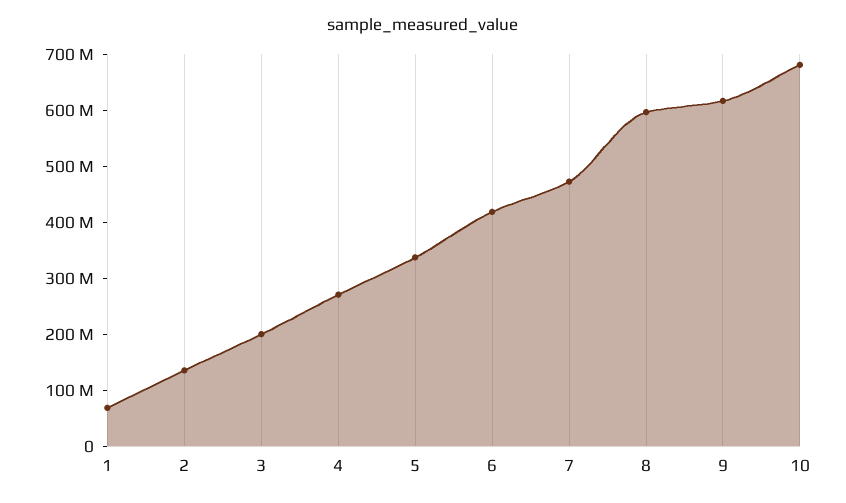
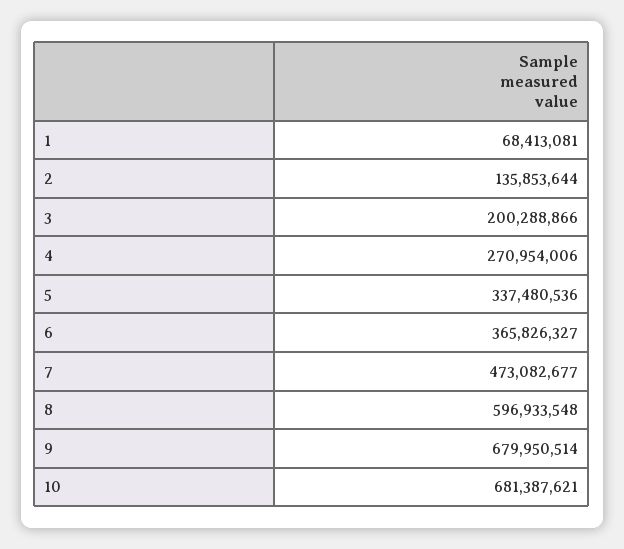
  {
    "1": 68413081,
    "2": 135853644,
    "3": 200288866,
    "4": 270954006,
    "5": 337480536,
-   "6": 420000000,
+   "6": 365826327,
    "7": 473082677,
    "8": 596933548,
-   "9": 620000000,
+   "9": 679950514,
    "10": 681387621
  }

